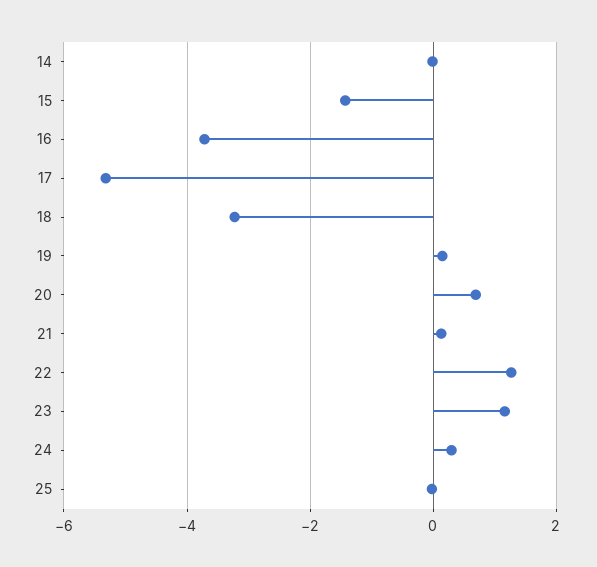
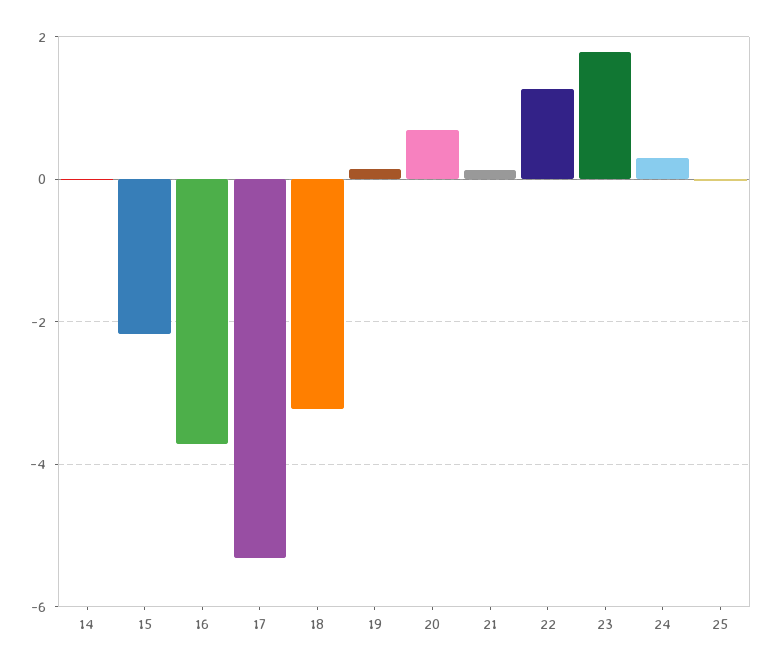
  {
    "14": 0,
-   "15": -1.4,
+   "15": -2.2,
    "16": -3.8,
    "17": -5.4,
    "18": -3.2,
    "19": 0.2,
    "20": 0.6,
    "21": 0.2,
    "22": 1.2,
-   "23": 1.2,
+   "23": 1.8,
    "24": 0.2,
    "25": 0
  }

